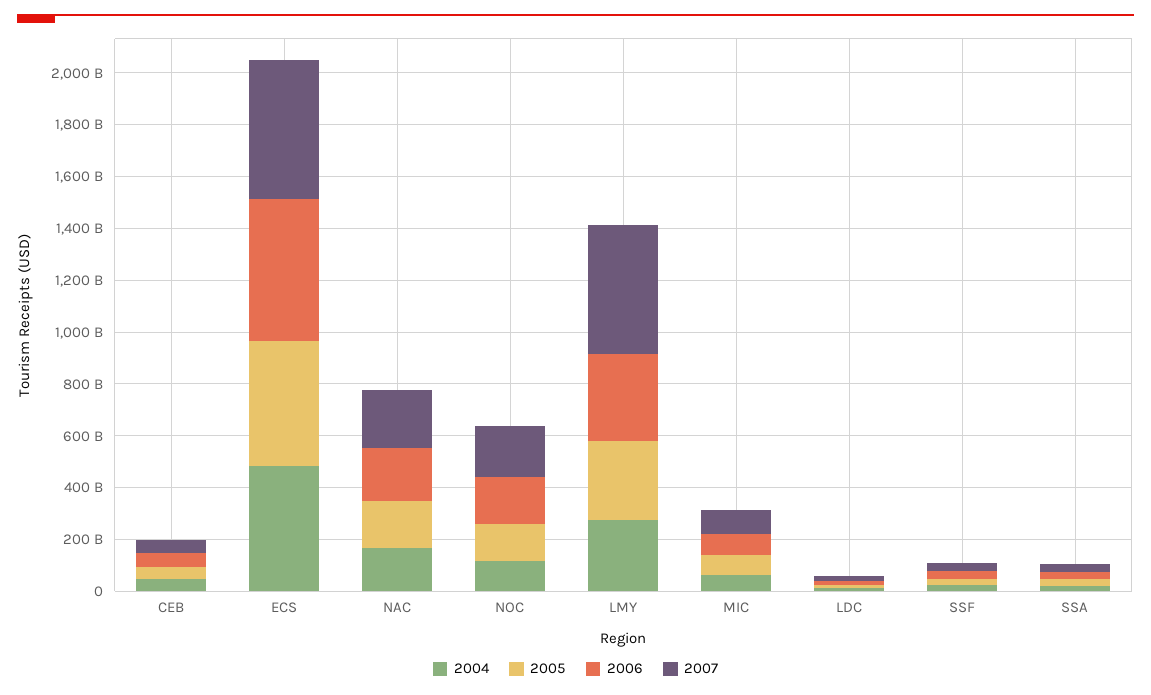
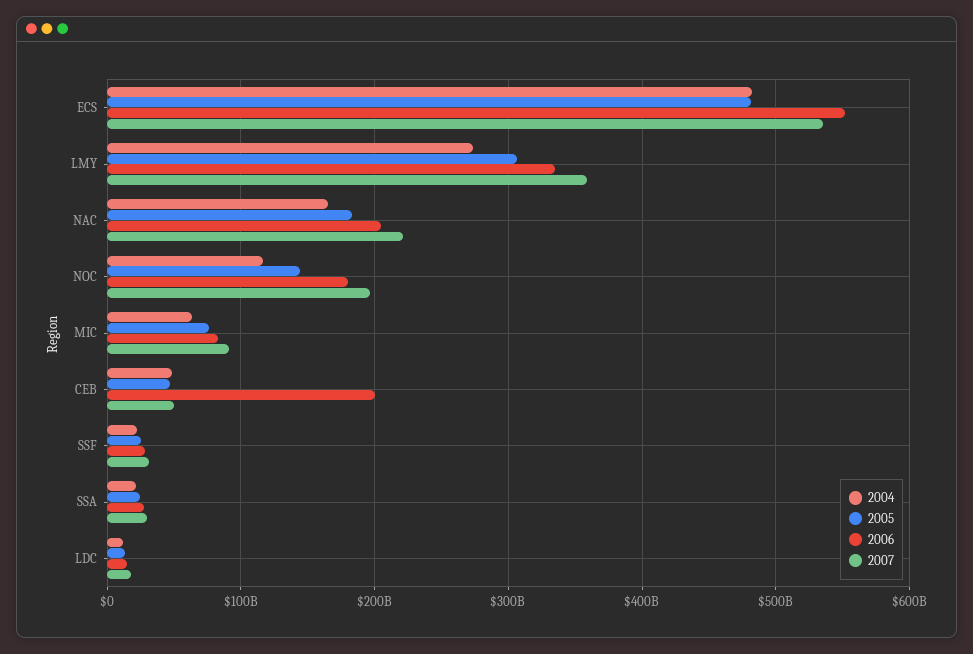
  {
    "2004": {
      "CEB": 50000000000,
      "ECS": 480000000000,
      "NAC": 170000000000,
      "NOC": 120000000000,
      "LMY": 270000000000,
      "MIC": 60000000000,
      "LDC": 10000000000,
      "SSF": 20000000000,
      "SSA": 20000000000
    },
    "2005": {
      "CEB": 50000000000,
      "ECS": 480000000000,
      "NAC": 180000000000,
      "NOC": 140000000000,
      "LMY": 310000000000,
      "MIC": 80000000000,
      "LDC": 10000000000,
      "SSF": 30000000000,
      "SSA": 20000000000
    },
    "2006": {
-     "CEB": 50000000000,
+     "CEB": 200000000000,
      "ECS": 550000000000,
      "NAC": 200000000000,
      "NOC": 180000000000,
      "LMY": 330000000000,
      "MIC": 80000000000,
      "LDC": 20000000000,
      "SSF": 30000000000,
      "SSA": 30000000000
    },
    "2007": {
      "CEB": 50000000000,
      "ECS": 540000000000,
      "NAC": 220000000000,
      "NOC": 200000000000,
-     "LMY": 500000000000,
+     "LMY": 360000000000,
      "MIC": 90000000000,
      "LDC": 20000000000,
      "SSF": 30000000000,
      "SSA": 30000000000
    }
  }

